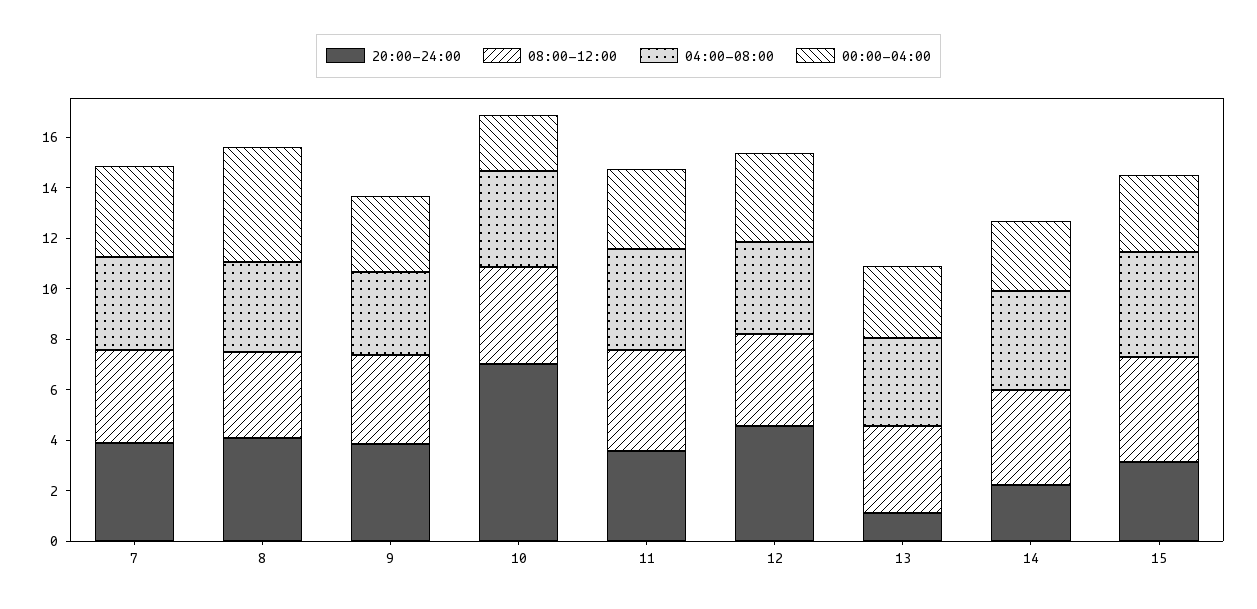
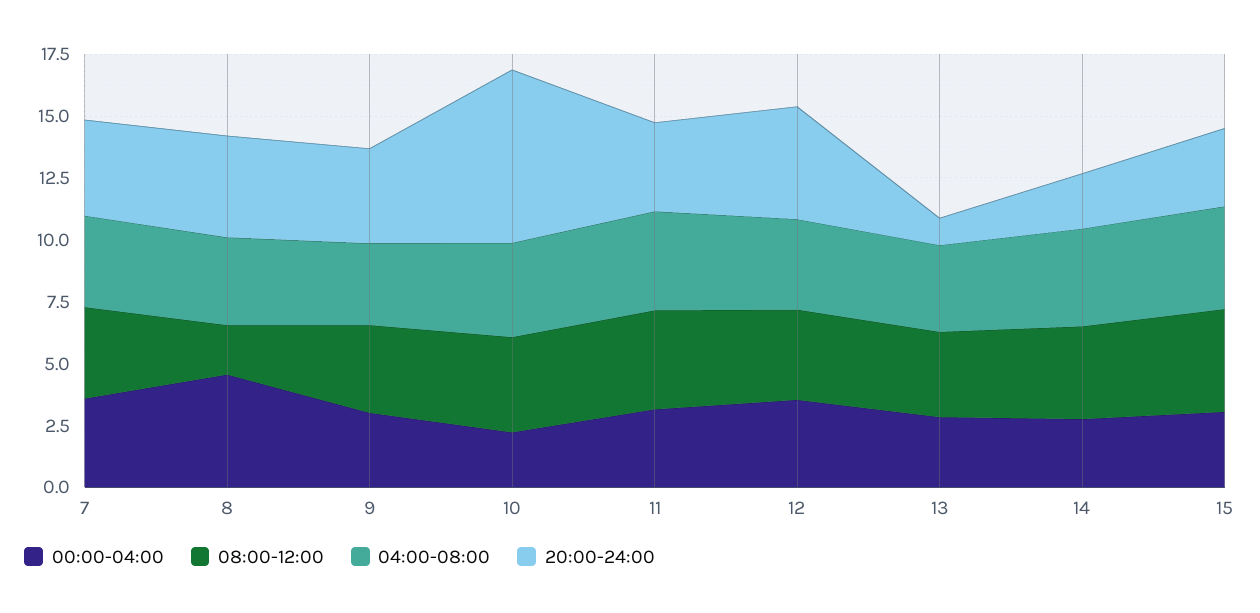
  {
    "20:00-24:00": {
      "7": 4,
      "8": 4,
      "9": 4,
      "10": 7,
      "11": 3.5,
      "12": 4.5,
      "13": 1,
      "14": 2,
      "15": 3
    },
    "08:00-12:00": {
      "7": 3.5,
-     "8": 3.5,
+     "8": 2,
      "9": 3.5,
      "10": 4,
      "11": 4,
      "12": 3.5,
      "13": 3.5,
      "14": 4,
      "15": 4
    },
    "04:00-08:00": {
      "7": 3.5,
      "8": 3.5,
      "9": 3.5,
      "10": 4,
      "11": 4,
      "12": 3.5,
      "13": 3.5,
      "14": 4,
      "15": 4
    },
    "00:00-04:00": {
      "7": 3.5,
      "8": 4.5,
      "9": 3,
      "10": 2,
      "11": 3,
      "12": 3.5,
      "13": 3,
      "14": 3,
      "15": 3
    }
  }

